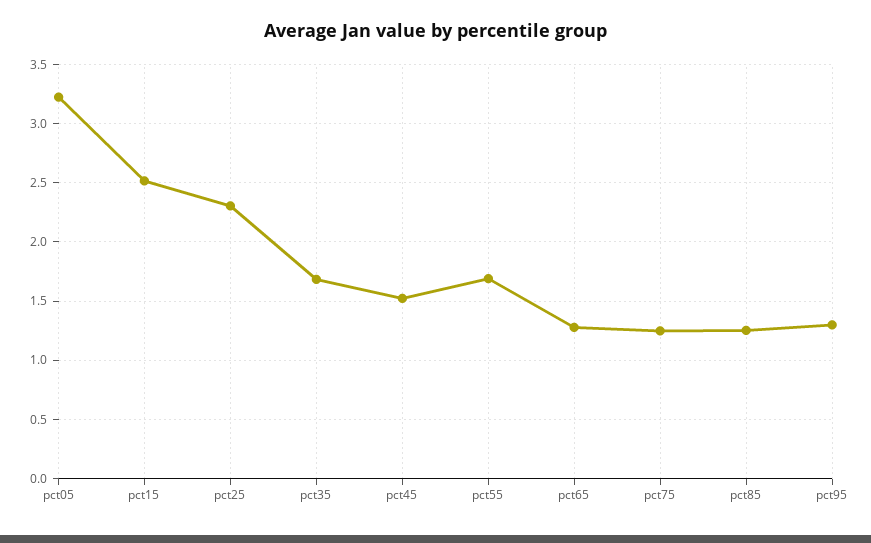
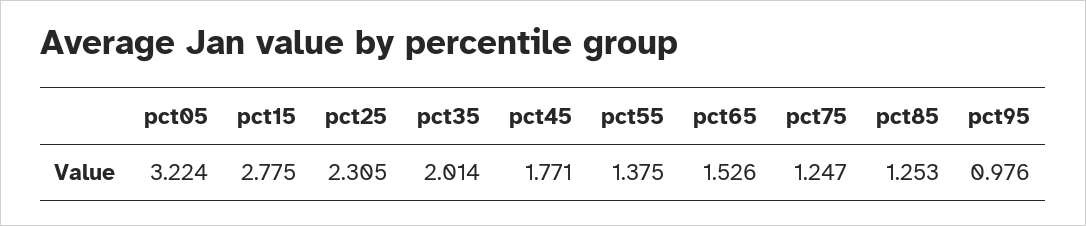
  {
    "pct05": 3.224,
-   "pct15": 2.5,
+   "pct15": 2.775,
    "pct25": 2.305,
-   "pct35": 1.7,
+   "pct35": 2.014,
-   "pct45": 1.5,
+   "pct45": 1.771,
-   "pct55": 1.7,
+   "pct55": 1.375,
-   "pct65": 1.3,
+   "pct65": 1.526,
    "pct75": 1.247,
    "pct85": 1.253,
-   "pct95": 1.3
+   "pct95": 0.976
  }

